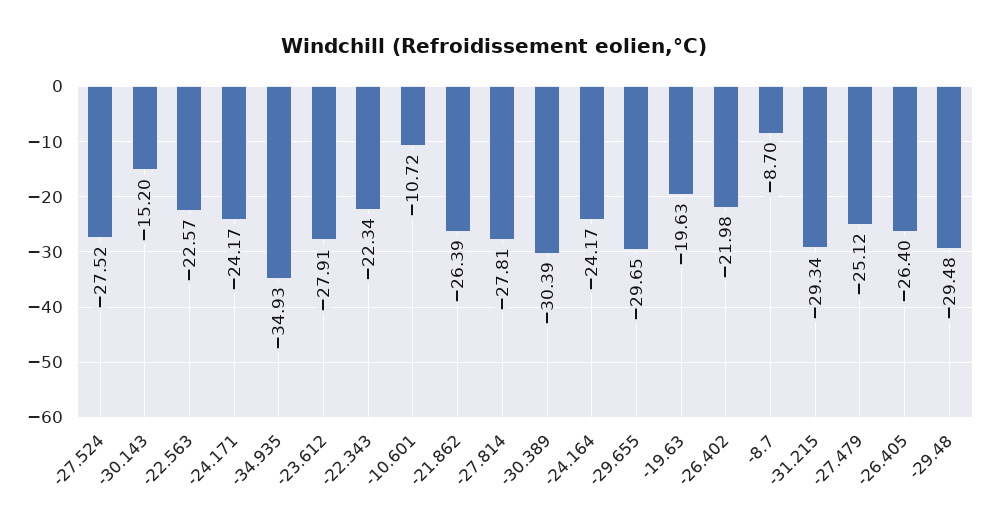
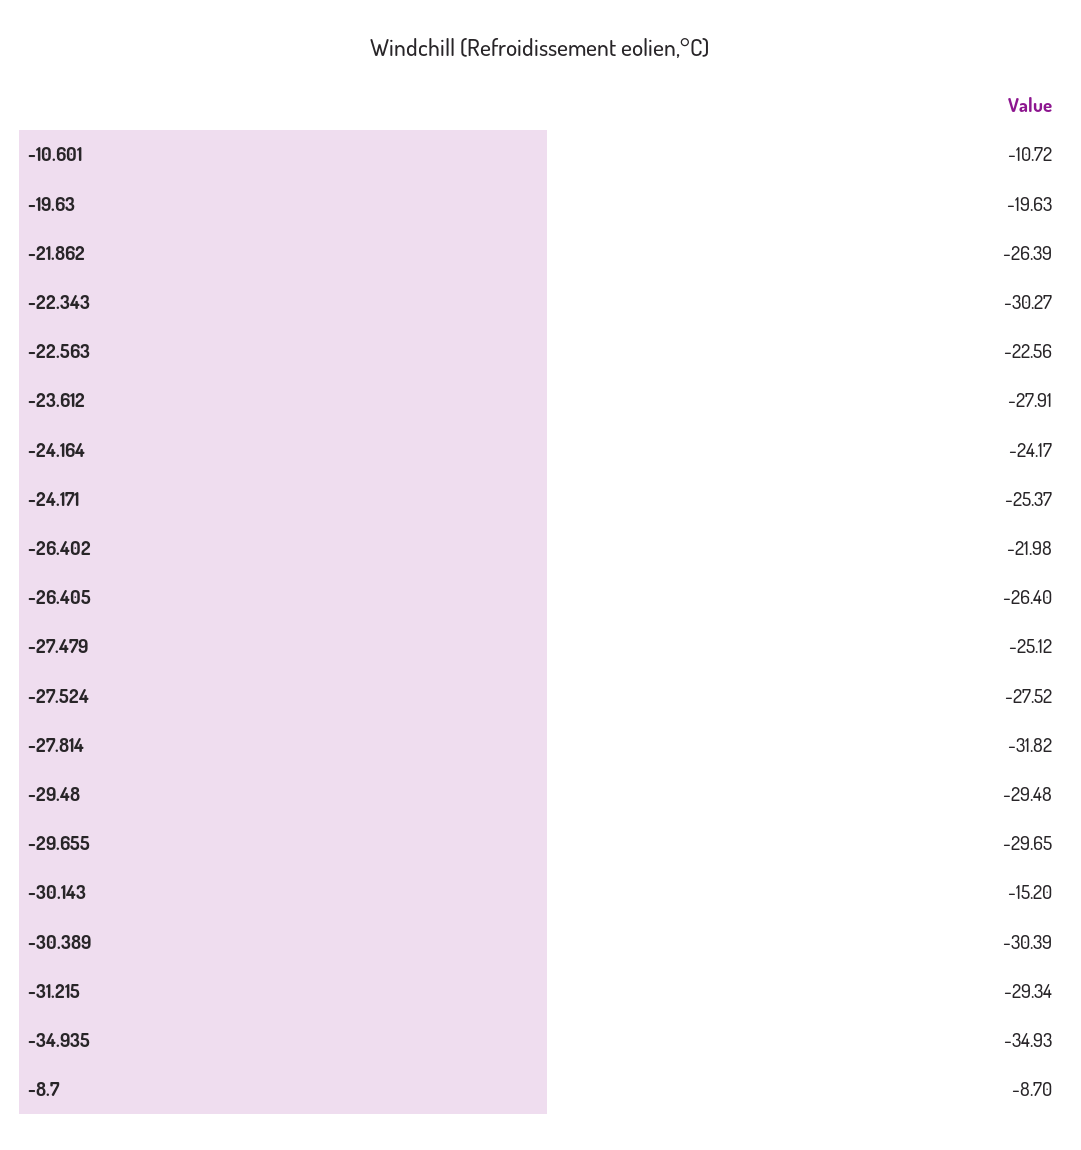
  {
    "-27.524": -27.52,
    "-30.143": -15.2,
-   "-22.563": -22.57,
+   "-22.563": -22.56,
-   "-24.171": -24.17,
+   "-24.171": -25.37,
    "-34.935": -34.93,
    "-23.612": -27.91,
-   "-22.343": -22.34,
+   "-22.343": -30.27,
    "-10.601": -10.72,
    "-21.862": -26.39,
-   "-27.814": -27.81,
+   "-27.814": -31.82,
    "-30.389": -30.39,
    "-24.164": -24.17,
    "-29.655": -29.65,
    "-19.63": -19.63,
    "-26.402": -21.98,
    "-8.7": -8.7,
    "-31.215": -29.34,
    "-27.479": -25.12,
    "-26.405": -26.4,
    "-29.48": -29.48
  }

